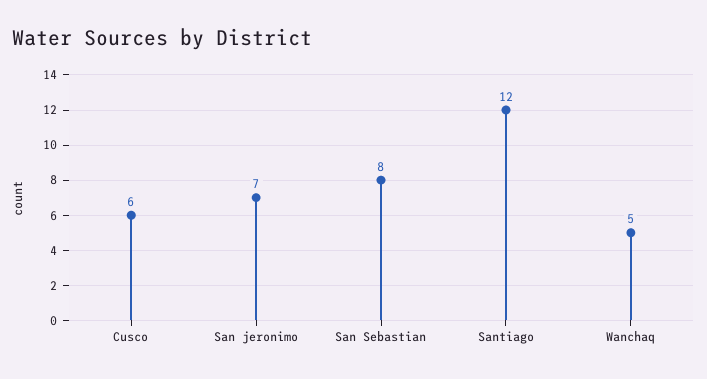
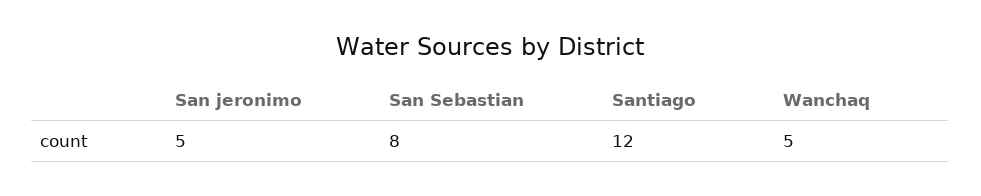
  {
-   "Cusco": 6,
-   "San jeronimo": 7,
+   "San jeronimo": 5,
    "San Sebastian": 8,
    "Santiago": 12,
    "Wanchaq": 5
  }

